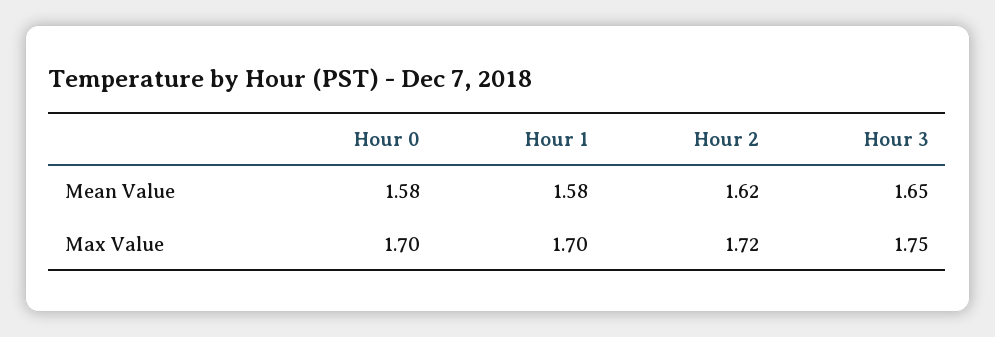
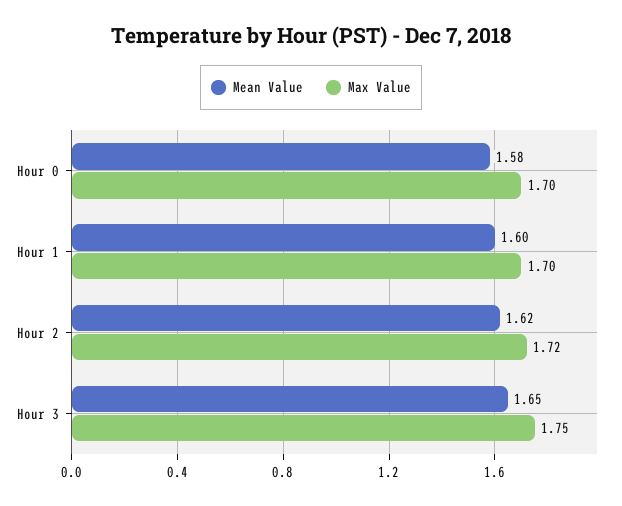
  {
    "Mean Value": {
      "Hour 0": 1.58,
-     "Hour 1": 1.58,
+     "Hour 1": 1.6,
      "Hour 2": 1.62,
      "Hour 3": 1.65
    },
    "Max Value": {
      "Hour 0": 1.7,
      "Hour 1": 1.7,
      "Hour 2": 1.72,
      "Hour 3": 1.75
    }
  }

